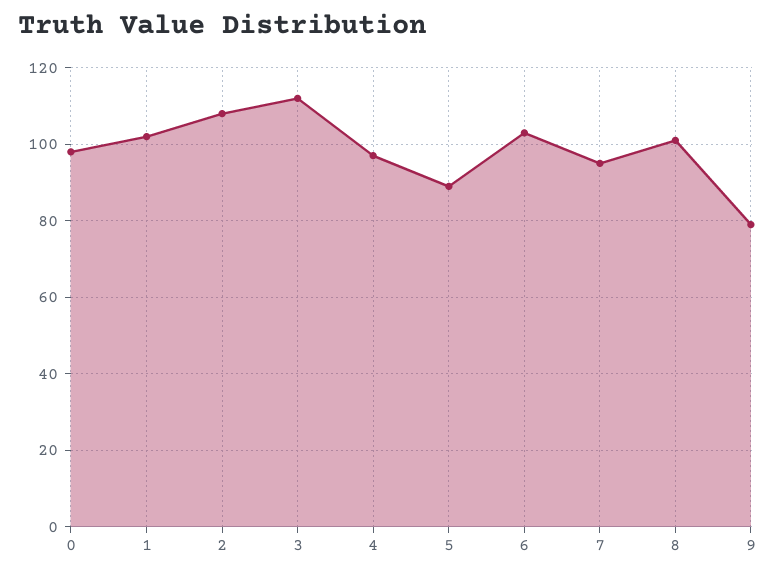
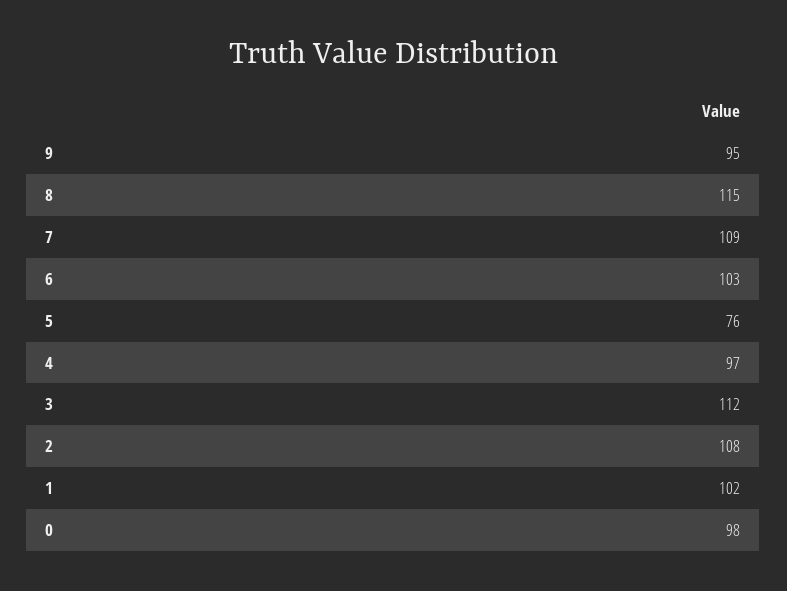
  {
    "0": 98,
    "1": 102,
    "2": 108,
    "3": 112,
    "4": 97,
-   "5": 90,
+   "5": 76,
    "6": 103,
-   "7": 95,
+   "7": 109,
-   "8": 100,
+   "8": 115,
-   "9": 80
+   "9": 95
  }

